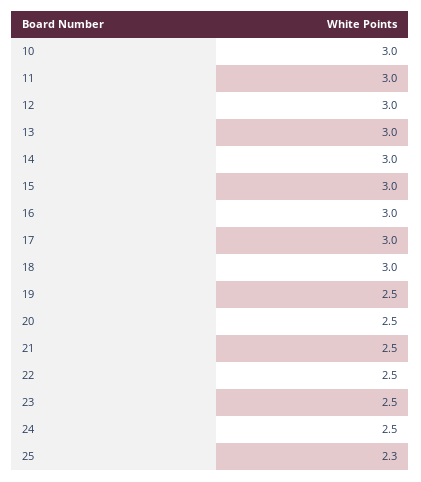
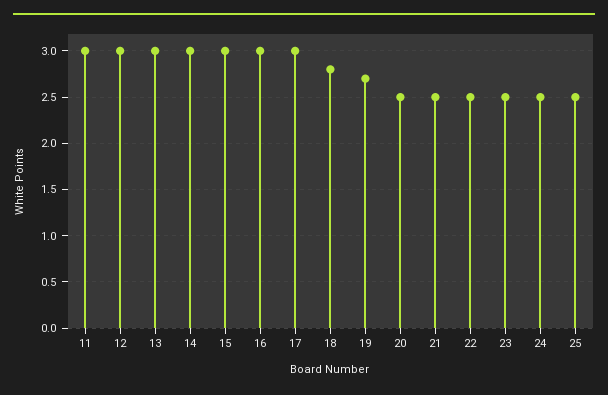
  {
-   "10": 3,
    "11": 3,
    "12": 3,
    "13": 3,
    "14": 3,
    "15": 3,
    "16": 3,
    "17": 3,
-   "18": 3,
+   "18": 2.8,
-   "19": 2.5,
+   "19": 2.7,
    "20": 2.5,
    "21": 2.5,
    "22": 2.5,
    "23": 2.5,
    "24": 2.5,
-   "25": 2.3
+   "25": 2.5
  }

